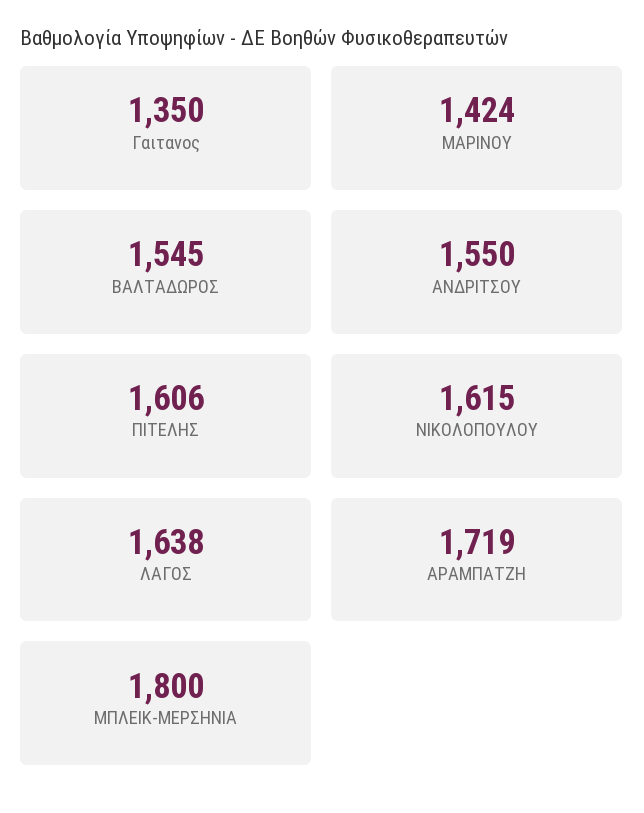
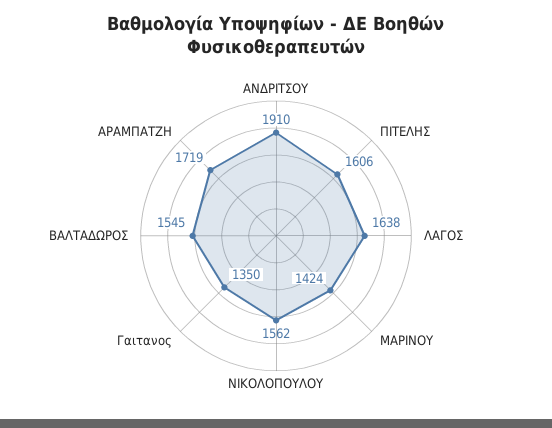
  {
    "Γαιτανος": 1350,
    "ΜΑΡΙΝΟΥ": 1424,
    "ΒΑΛΤΑΔΩΡΟΣ": 1545,
-   "ΑΝΔΡΙΤΣΟΥ": 1550,
+   "ΑΝΔΡΙΤΣΟΥ": 1910,
    "ΠΙΤΕΛΗΣ": 1606,
-   "ΝΙΚΟΛΟΠΟΥΛΟΥ": 1615,
+   "ΝΙΚΟΛΟΠΟΥΛΟΥ": 1562,
    "ΛΑΓΟΣ": 1638,
-   "ΑΡΑΜΠΑΤΖΗ": 1719,
+   "ΑΡΑΜΠΑΤΖΗ": 1719
-   "ΜΠΛΕΙΚ-ΜΕΡΣΗΝΙΑ": 1800
  }

